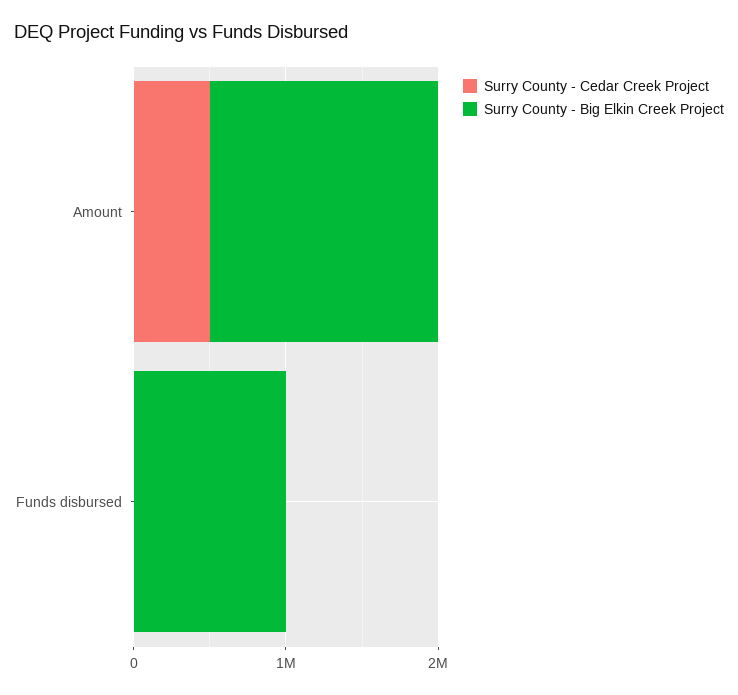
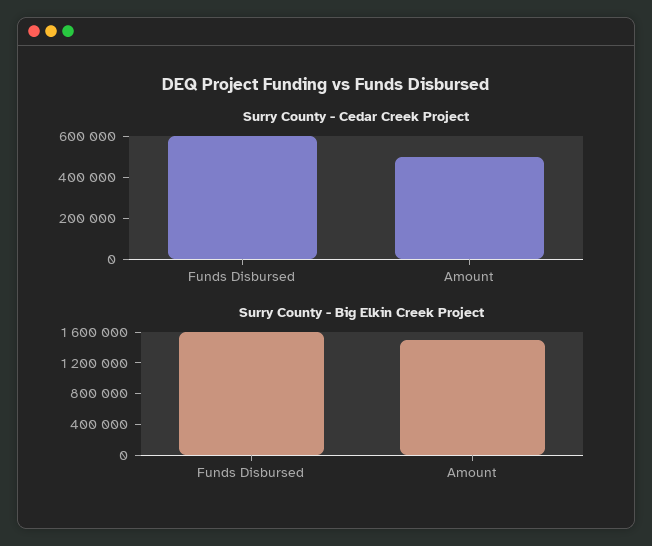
  {
    "Surry County - Cedar Creek Project": {
      "Amount": 500000,
-     "Funds disbursed": 0
+     "Funds disbursed": 600000
    },
    "Surry County - Big Elkin Creek Project": {
      "Amount": 1600000,
-     "Funds disbursed": 1000000
+     "Funds disbursed": 1600000
    }
  }

